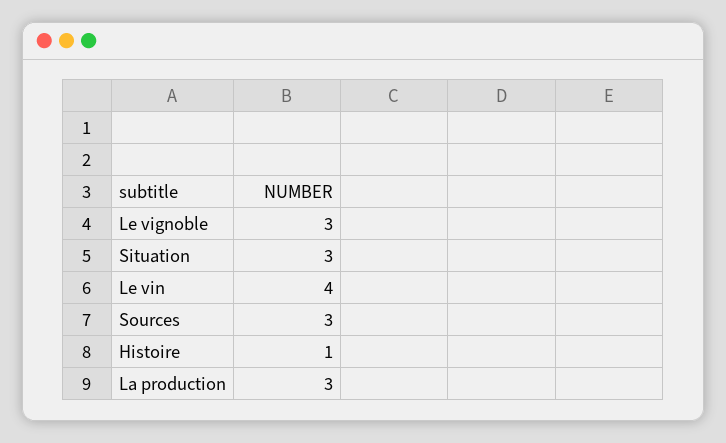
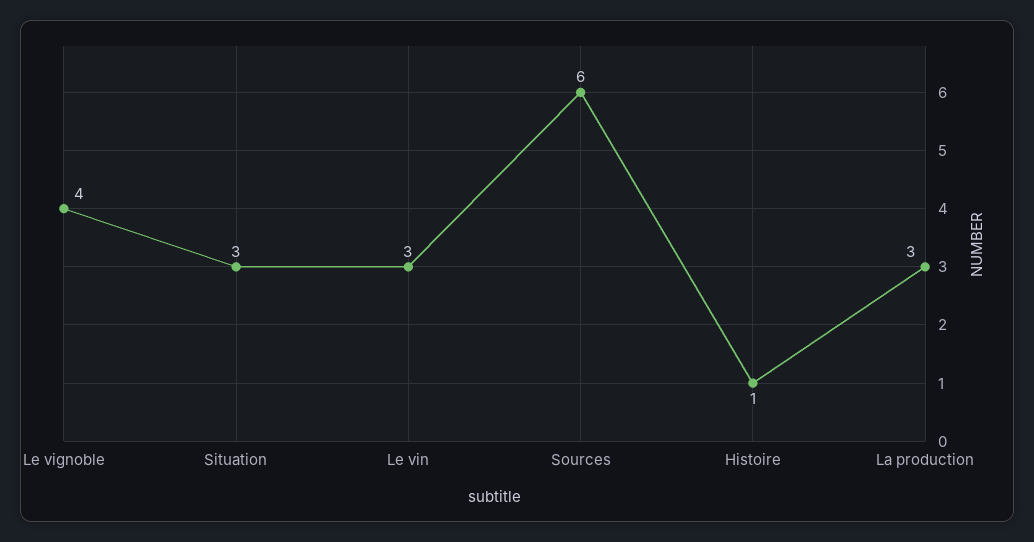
  {
-   "Le vignoble": 3,
+   "Le vignoble": 4,
    "Situation": 3,
-   "Le vin": 4,
+   "Le vin": 3,
-   "Sources": 3,
+   "Sources": 6,
    "Histoire": 1,
    "La production": 3
  }

